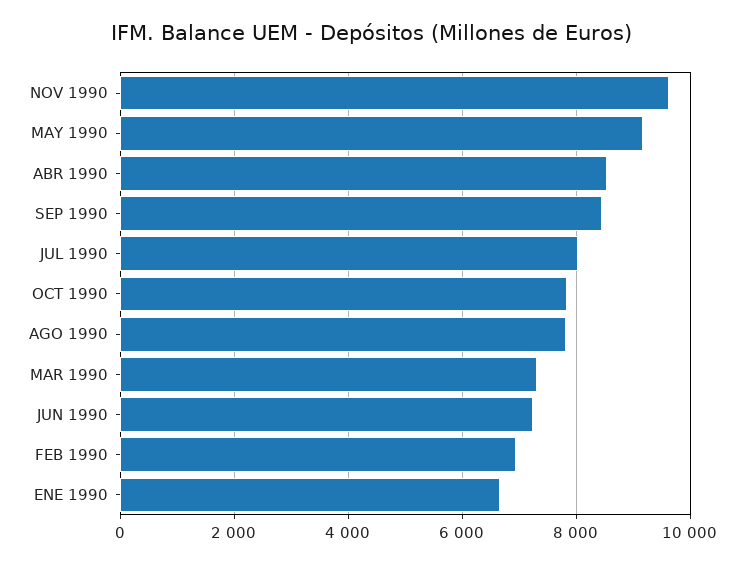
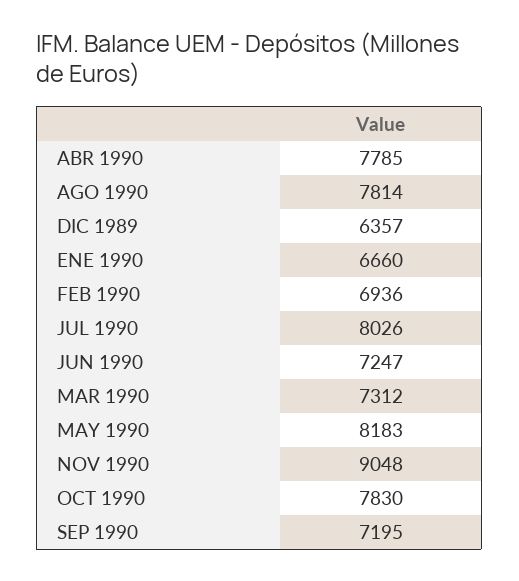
  {
-   "NOV 1990": 9600,
+   "NOV 1990": 9048,
-   "MAY 1990": 9200,
+   "MAY 1990": 8183,
-   "ABR 1990": 8600,
+   "ABR 1990": 7785,
-   "SEP 1990": 8400,
+   "SEP 1990": 7195,
    "JUL 1990": 8026,
    "OCT 1990": 7830,
    "AGO 1990": 7814,
    "MAR 1990": 7312,
    "JUN 1990": 7247,
    "FEB 1990": 6936,
-   "ENE 1990": 6660
+   "ENE 1990": 6660,
+   "DIC 1989": 6357
  }

